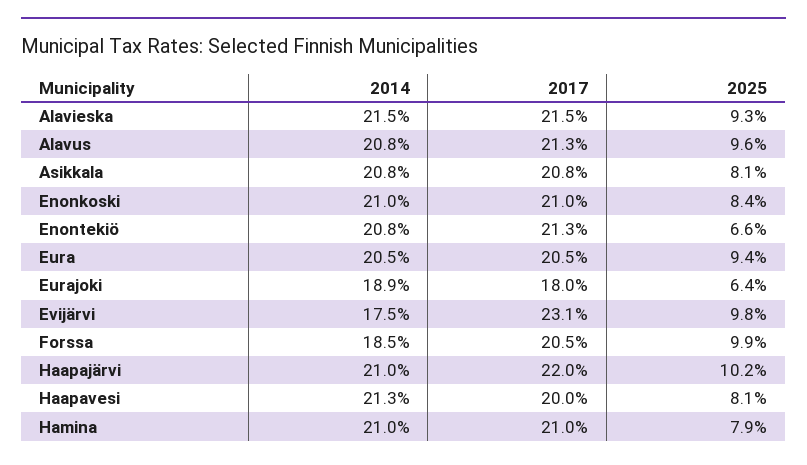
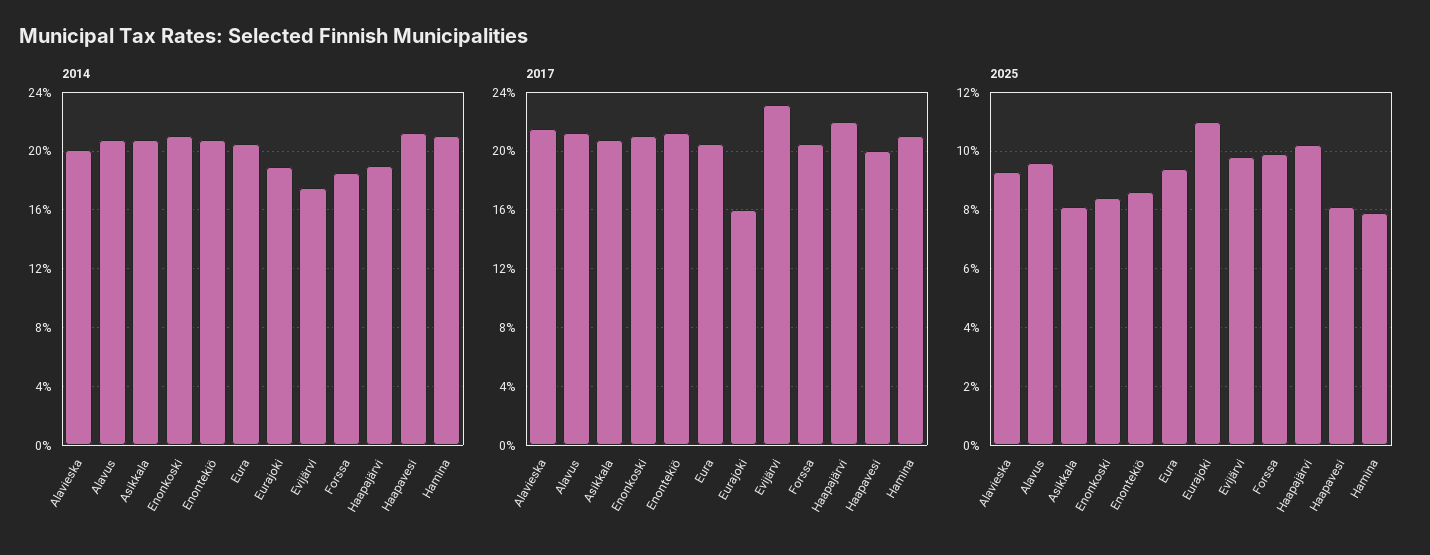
  {
    "2014": {
-     "Alavieska": 21.5,
+     "Alavieska": 20,
      "Alavus": 20.8,
      "Asikkala": 20.8,
      "Enonkoski": 21,
      "Enontekiö": 20.8,
      "Eura": 20.5,
      "Eurajoki": 18.9,
      "Evijärvi": 17.5,
      "Forssa": 18.5,
-     "Haapajärvi": 21,
+     "Haapajärvi": 19,
      "Haapavesi": 21.3,
      "Hamina": 21
    },
    "2017": {
      "Alavieska": 21.5,
      "Alavus": 21.3,
      "Asikkala": 20.8,
      "Enonkoski": 21,
      "Enontekiö": 21.3,
      "Eura": 20.5,
-     "Eurajoki": 18,
+     "Eurajoki": 16,
      "Evijärvi": 23.1,
      "Forssa": 20.5,
      "Haapajärvi": 22,
      "Haapavesi": 20,
      "Hamina": 21
    },
    "2025": {
      "Alavieska": 9.3,
      "Alavus": 9.6,
      "Asikkala": 8.1,
      "Enonkoski": 8.4,
-     "Enontekiö": 6.6,
+     "Enontekiö": 8.5,
      "Eura": 9.4,
-     "Eurajoki": 6.4,
+     "Eurajoki": 11,
      "Evijärvi": 9.8,
      "Forssa": 9.9,
      "Haapajärvi": 10.2,
      "Haapavesi": 8.1,
      "Hamina": 7.9
    }
  }

